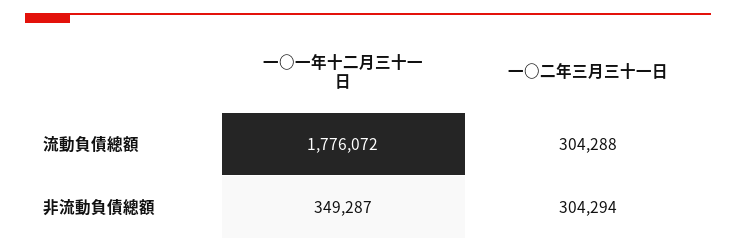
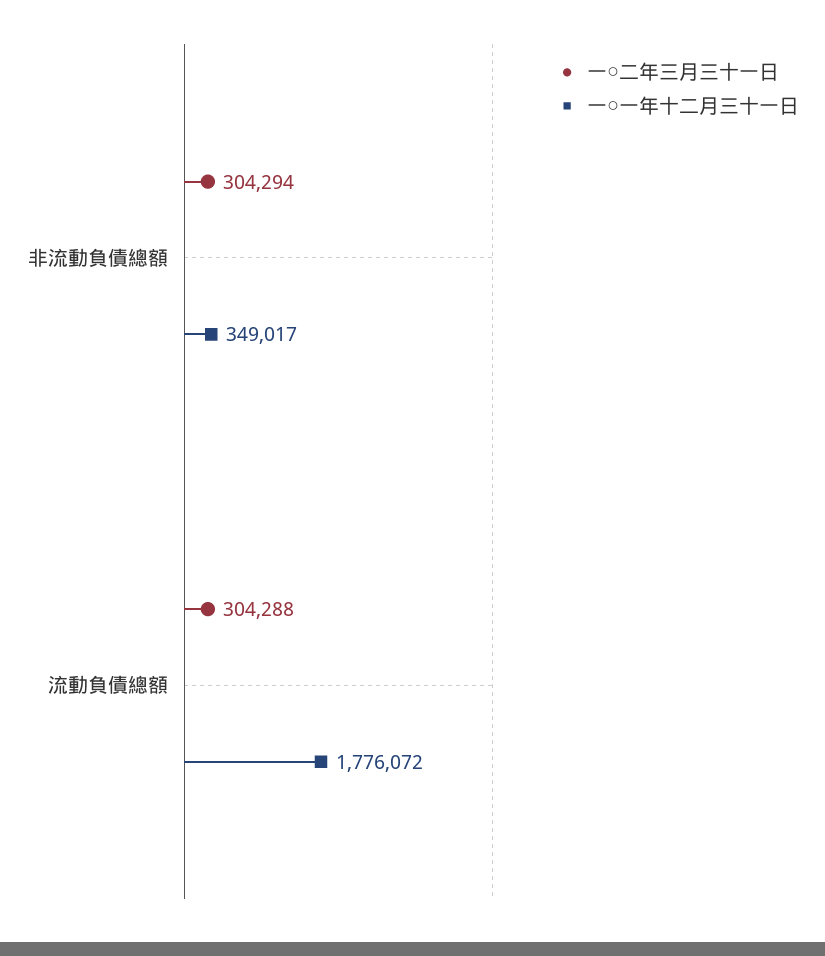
  {
    "一○一年十二月三十一日": {
      "流動負債總額": 1776072,
-     "非流動負債總額": 349287
+     "非流動負債總額": 349017
    },
    "一○二年三月三十一日": {
      "流動負債總額": 304288,
      "非流動負債總額": 304294
    }
  }

